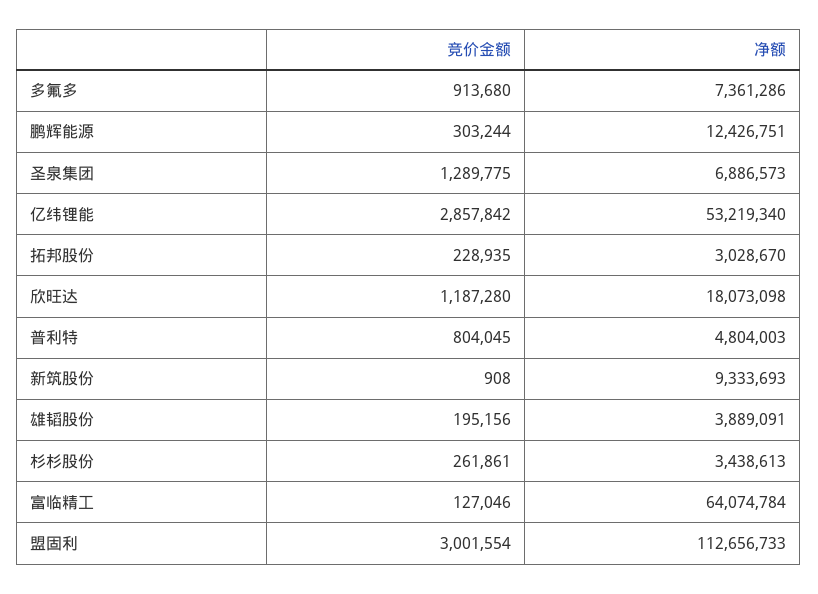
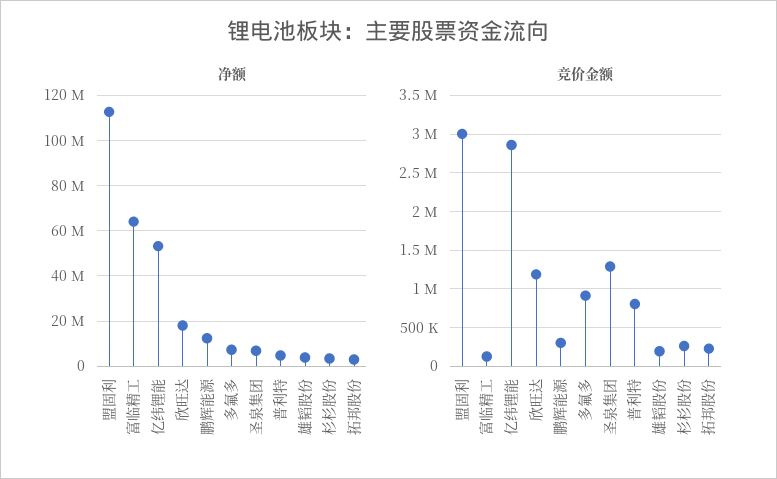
  {
    "竞价金额": {
      "多氟多": 913680,
      "鹏辉能源": 303244,
      "圣泉集团": 1289775,
      "亿纬锂能": 2857842,
      "拓邦股份": 228935,
      "欣旺达": 1187280,
      "普利特": 804045,
-     "新筑股份": 908,
      "雄韬股份": 195156,
      "杉杉股份": 261861,
      "富临精工": 127046,
      "盟固利": 3001554
    },
    "净额": {
      "多氟多": 7361286,
      "鹏辉能源": 12426751,
      "圣泉集团": 6886573,
      "亿纬锂能": 53219340,
      "拓邦股份": 3028670,
      "欣旺达": 18073098,
      "普利特": 4804003,
-     "新筑股份": 9333693,
      "雄韬股份": 3889091,
      "杉杉股份": 3438613,
      "富临精工": 64074784,
      "盟固利": 112656733
    }
  }

